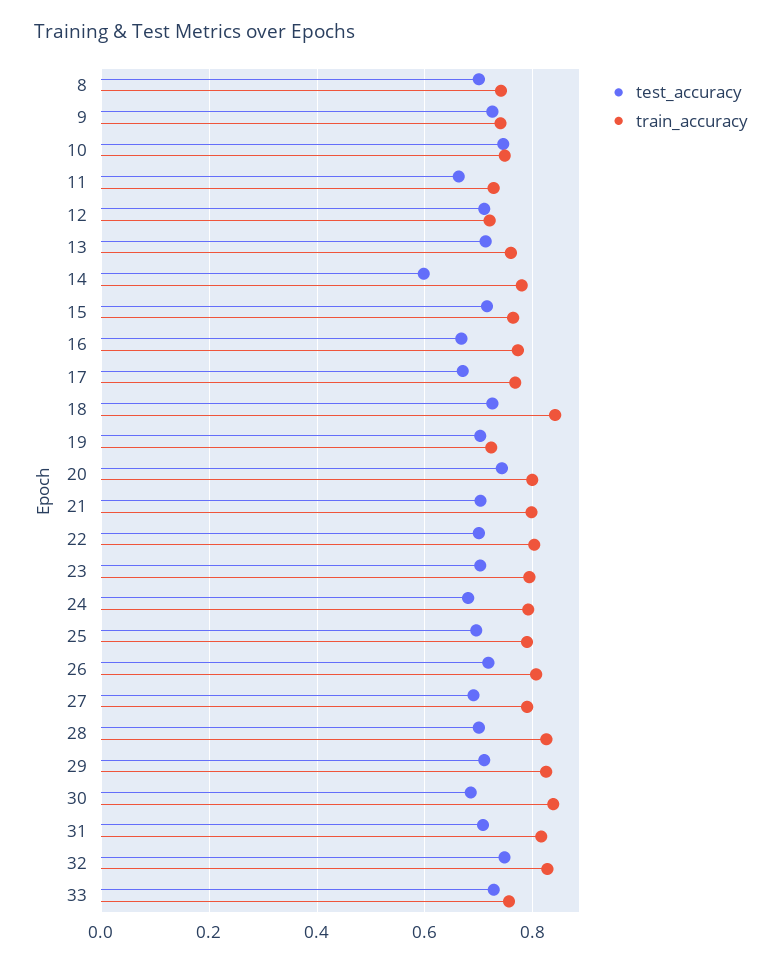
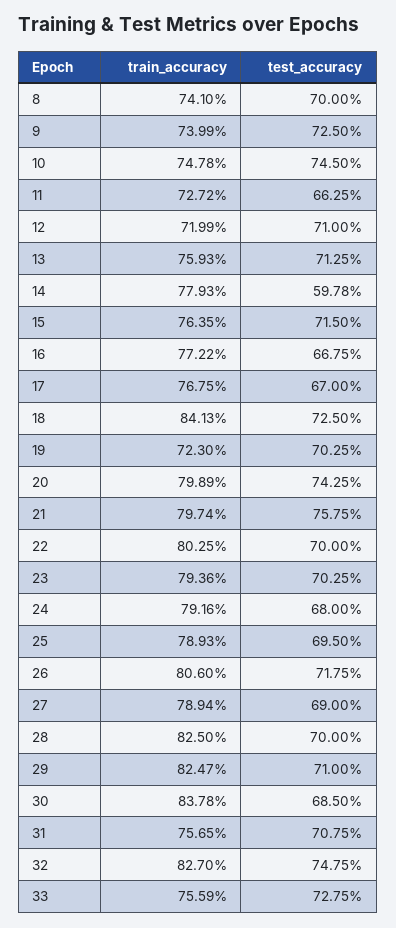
  {
    "test_accuracy": {
      "8": 0.7,
      "9": 0.725,
      "10": 0.745,
      "11": 0.6625,
      "12": 0.71,
      "13": 0.7125,
      "14": 0.5978,
      "15": 0.715,
      "16": 0.6675,
      "17": 0.67,
      "18": 0.725,
      "19": 0.7025,
      "20": 0.7425,
-     "21": 0.7,
+     "21": 0.7575,
      "22": 0.7,
      "23": 0.7025,
      "24": 0.68,
      "25": 0.695,
      "26": 0.7175,
      "27": 0.69,
      "28": 0.7,
      "29": 0.71,
      "30": 0.685,
      "31": 0.7075,
      "32": 0.7475,
      "33": 0.7275
    },
    "train_accuracy": {
      "8": 0.741,
      "9": 0.7399,
      "10": 0.7478,
      "11": 0.7272,
      "12": 0.7199,
      "13": 0.7593,
      "14": 0.7793,
      "15": 0.7635,
      "16": 0.7722,
      "17": 0.7675,
      "18": 0.8413,
      "19": 0.723,
      "20": 0.7989,
      "21": 0.7974,
      "22": 0.8025,
      "23": 0.7936,
      "24": 0.7916,
      "25": 0.7893,
      "26": 0.806,
      "27": 0.7894,
      "28": 0.825,
      "29": 0.8247,
      "30": 0.8378,
-     "31": 0.82,
+     "31": 0.7565,
      "32": 0.827,
      "33": 0.7559
    }
  }

